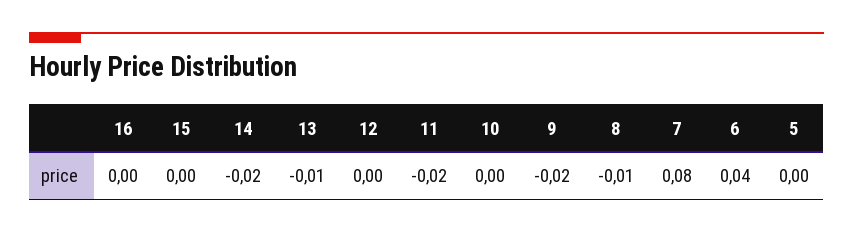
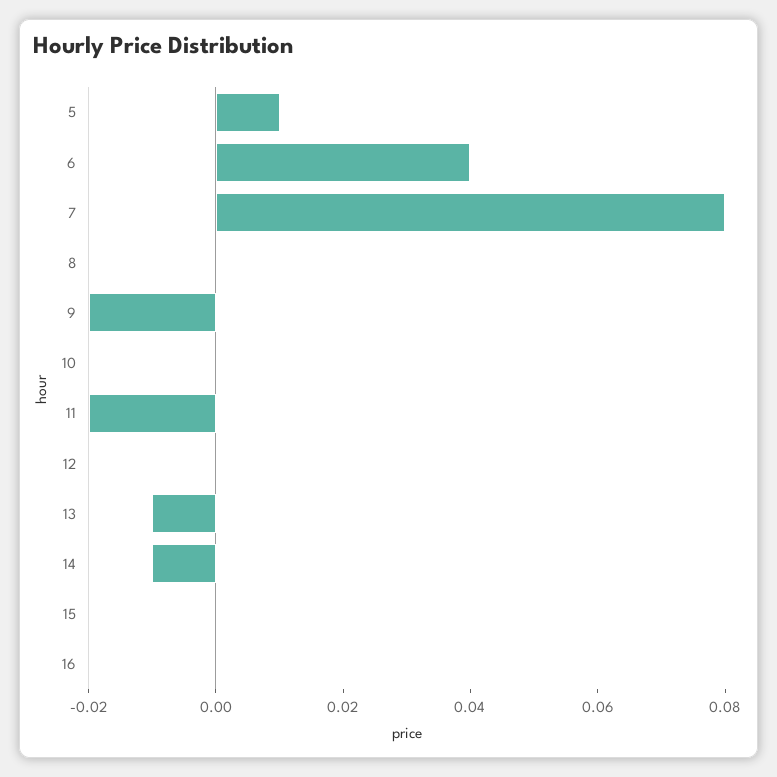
  {
    "16": 0,
    "15": 0,
-   "14": -0.02,
+   "14": -0.01,
    "13": -0.01,
    "12": 0,
    "11": -0.02,
    "10": 0,
    "9": -0.02,
-   "8": -0.01,
+   "8": 0,
    "7": 0.08,
    "6": 0.04,
-   "5": 0
+   "5": 0.01
  }

